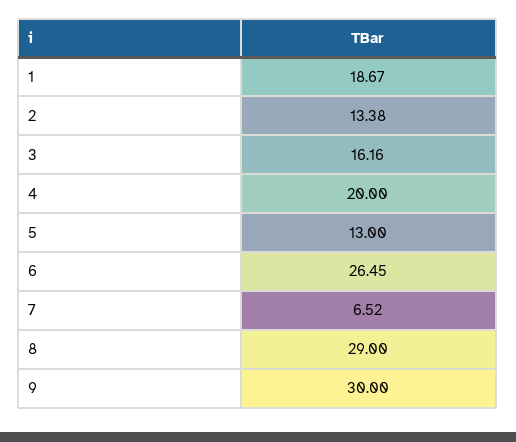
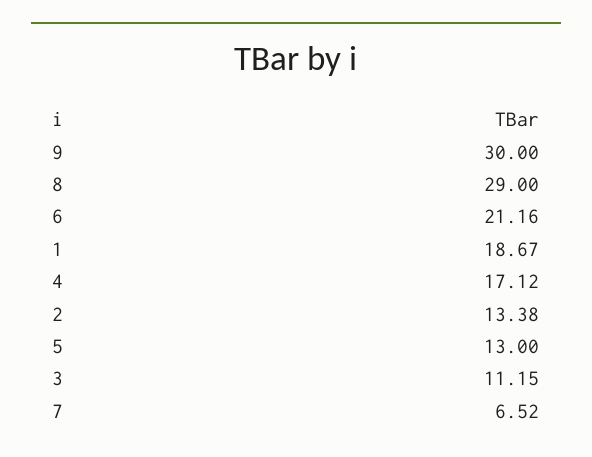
  {
    "1": 18.67,
    "2": 13.38,
-   "3": 16.16,
+   "3": 11.15,
-   "4": 20,
+   "4": 17.12,
    "5": 13,
-   "6": 26.45,
+   "6": 21.16,
    "7": 6.52,
    "8": 29,
    "9": 30
  }

